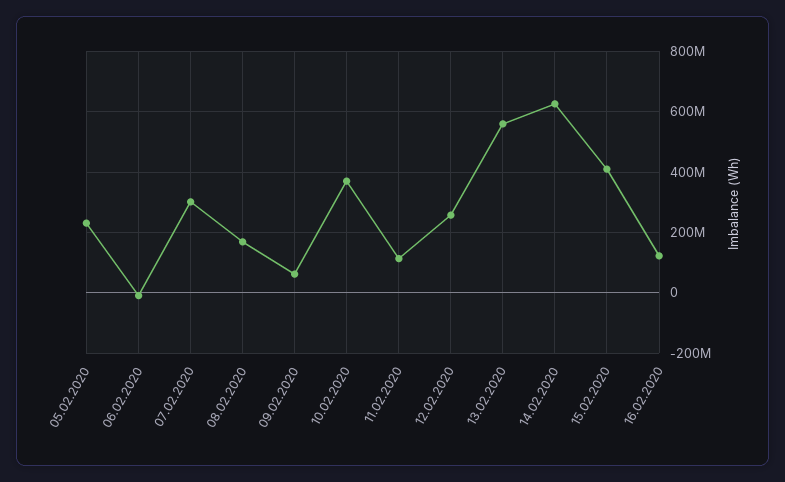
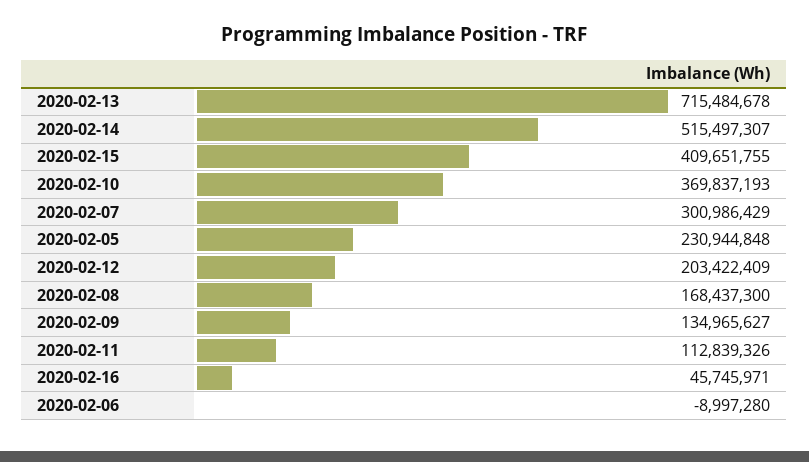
  {
    "05.02.2020": 230944848,
    "06.02.2020": -8997280,
    "07.02.2020": 300986429,
    "08.02.2020": 168437300,
-   "09.02.2020": 60000000,
+   "09.02.2020": 134965627,
    "10.02.2020": 369837193,
    "11.02.2020": 112839326,
-   "12.02.2020": 260000000,
+   "12.02.2020": 203422409,
-   "13.02.2020": 560000000,
+   "13.02.2020": 715484678,
-   "14.02.2020": 620000000,
+   "14.02.2020": 515497307,
    "15.02.2020": 409651755,
-   "16.02.2020": 120000000
+   "16.02.2020": 45745971
  }

